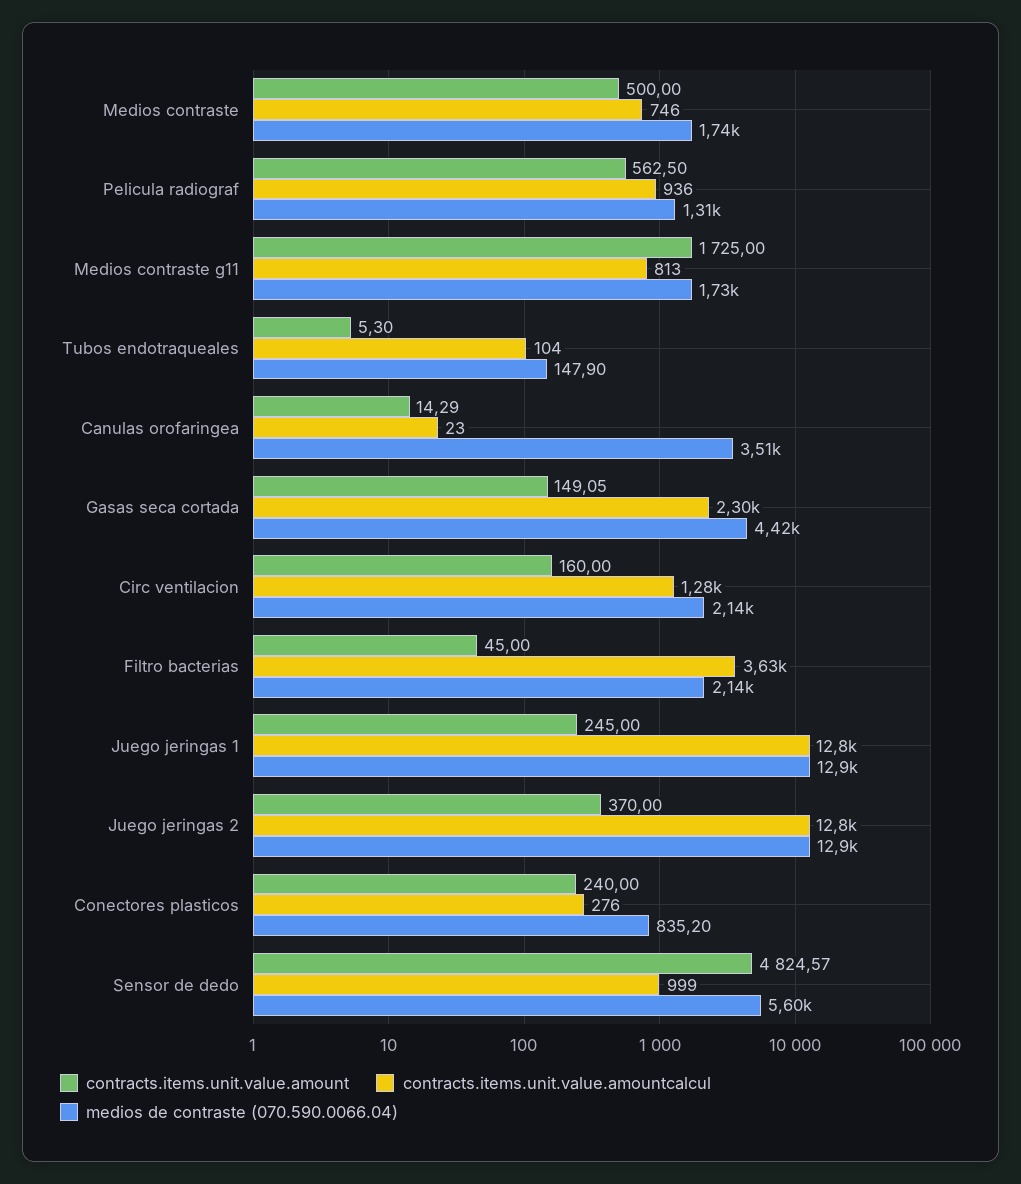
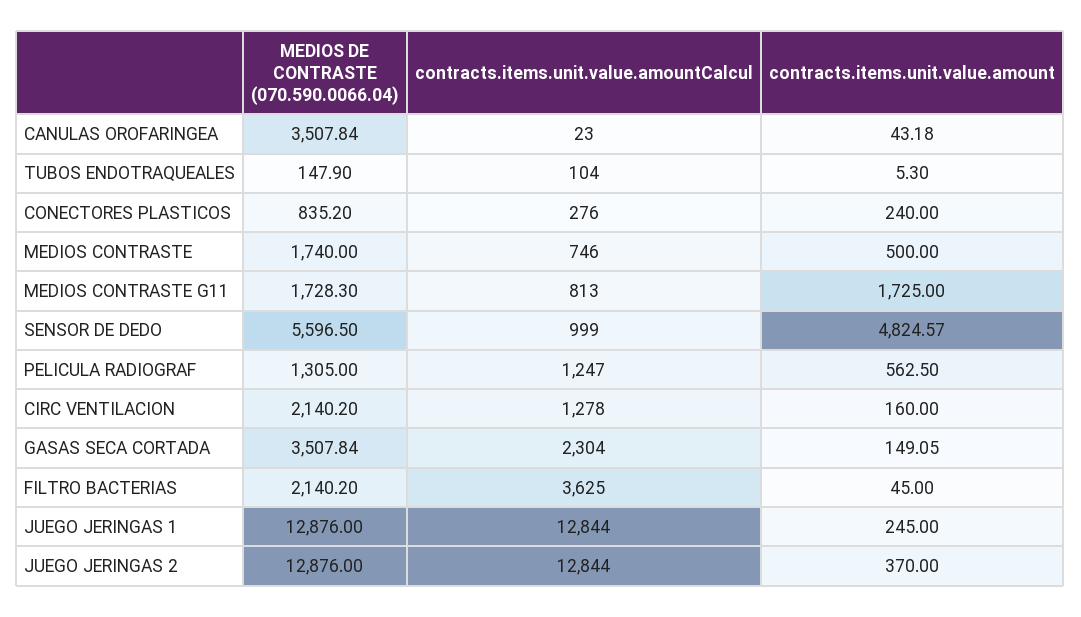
  {
    "contracts.items.unit.value.amount": {
      "Medios contraste": 500,
      "Pelicula radiograf": 562.5,
      "Medios contraste g11": 1725,
      "Tubos endotraqueales": 5.3,
-     "Canulas orofaringea": 14.29,
+     "Canulas orofaringea": 43.18,
      "Gasas seca cortada": 149.05,
      "Circ ventilacion": 160,
      "Filtro bacterias": 45,
      "Juego jeringas 1": 245,
      "Juego jeringas 2": 370,
      "Conectores plasticos": 240,
      "Sensor de dedo": 4824.57
    },
    "contracts.items.unit.value.amountcalcul": {
      "Medios contraste": 746,
-     "Pelicula radiograf": 936,
+     "Pelicula radiograf": 1247,
      "Medios contraste g11": 813,
      "Tubos endotraqueales": 104,
      "Canulas orofaringea": 23,
      "Gasas seca cortada": 2304,
      "Circ ventilacion": 1278,
      "Filtro bacterias": 3625,
      "Juego jeringas 1": 12844,
      "Juego jeringas 2": 12844,
      "Conectores plasticos": 276,
      "Sensor de dedo": 999
    },
    "medios de contraste (070.590.0066.04)": {
      "Medios contraste": 1740,
      "Pelicula radiograf": 1305,
      "Medios contraste g11": 1728.3,
      "Tubos endotraqueales": 147.9,
      "Canulas orofaringea": 3507.84,
-     "Gasas seca cortada": 4420,
+     "Gasas seca cortada": 3507.84,
      "Circ ventilacion": 2140.2,
      "Filtro bacterias": 2140.2,
      "Juego jeringas 1": 12876,
      "Juego jeringas 2": 12876,
      "Conectores plasticos": 835.2,
      "Sensor de dedo": 5596.5
    }
  }

